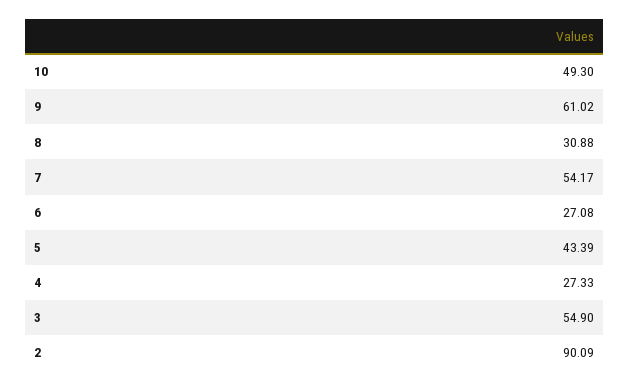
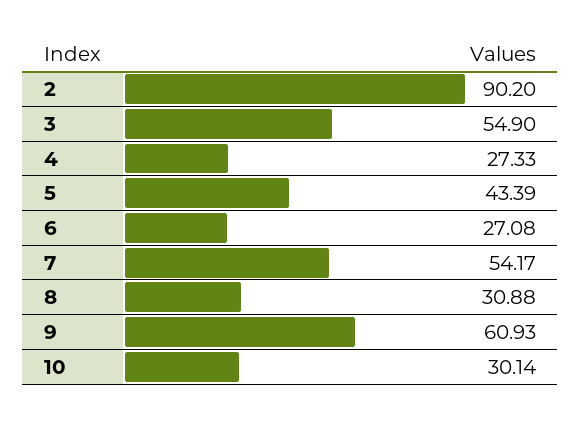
  {
-   "10": 49.3,
+   "10": 30.14,
-   "9": 61.02,
+   "9": 60.93,
    "8": 30.88,
    "7": 54.17,
    "6": 27.08,
    "5": 43.39,
    "4": 27.33,
    "3": 54.9,
-   "2": 90.09
+   "2": 90.2
  }

